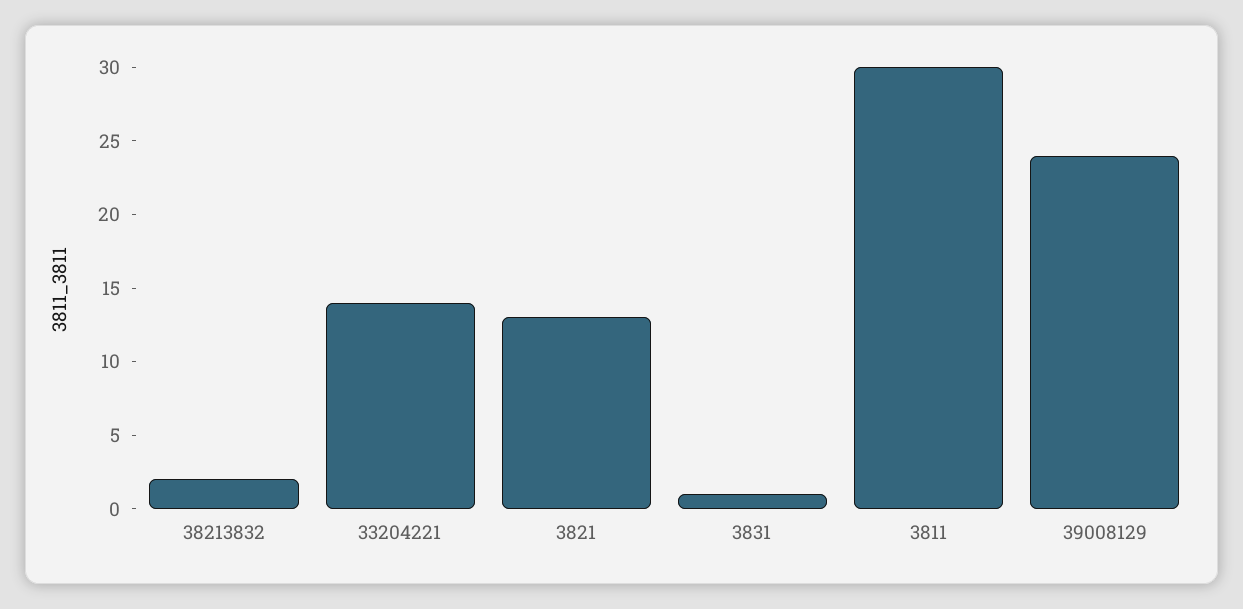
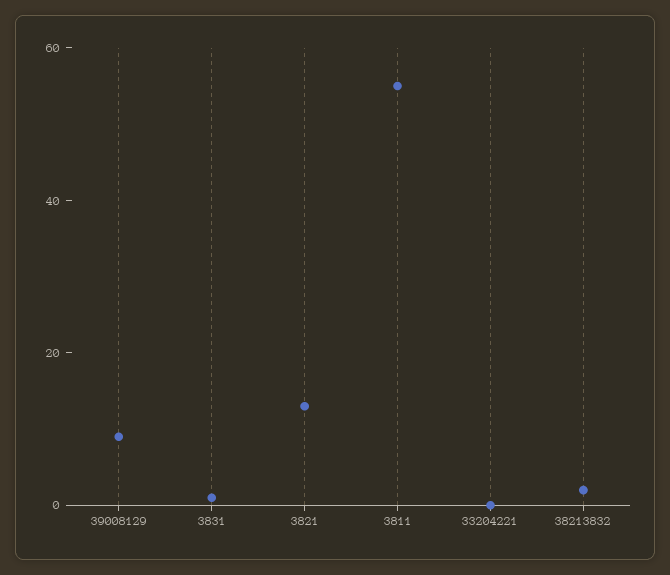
  {
    "38213832": 2,
-   "33204221": 14,
+   "33204221": 0,
    "3821": 13,
    "3831": 1,
-   "3811": 30,
+   "3811": 55,
-   "39008129": 24
+   "39008129": 10
  }

